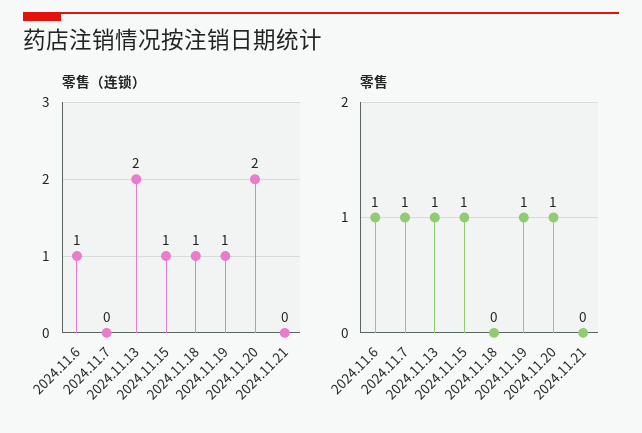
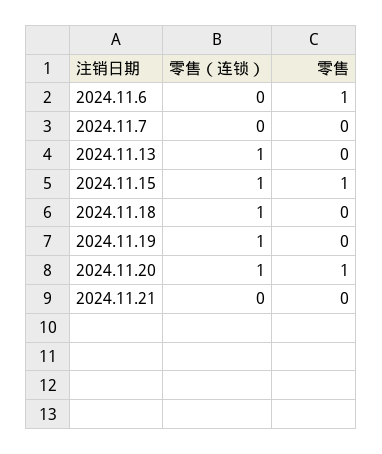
  {
    "零售（连锁）": {
-     "2024.11.6": 1,
+     "2024.11.6": 0,
      "2024.11.7": 0,
-     "2024.11.13": 2,
+     "2024.11.13": 1,
      "2024.11.15": 1,
      "2024.11.18": 1,
      "2024.11.19": 1,
-     "2024.11.20": 2,
+     "2024.11.20": 1,
      "2024.11.21": 0
    },
    "零售": {
      "2024.11.6": 1,
-     "2024.11.7": 1,
+     "2024.11.7": 0,
-     "2024.11.13": 1,
+     "2024.11.13": 0,
      "2024.11.15": 1,
      "2024.11.18": 0,
-     "2024.11.19": 1,
+     "2024.11.19": 0,
      "2024.11.20": 1,
      "2024.11.21": 0
    }
  }

